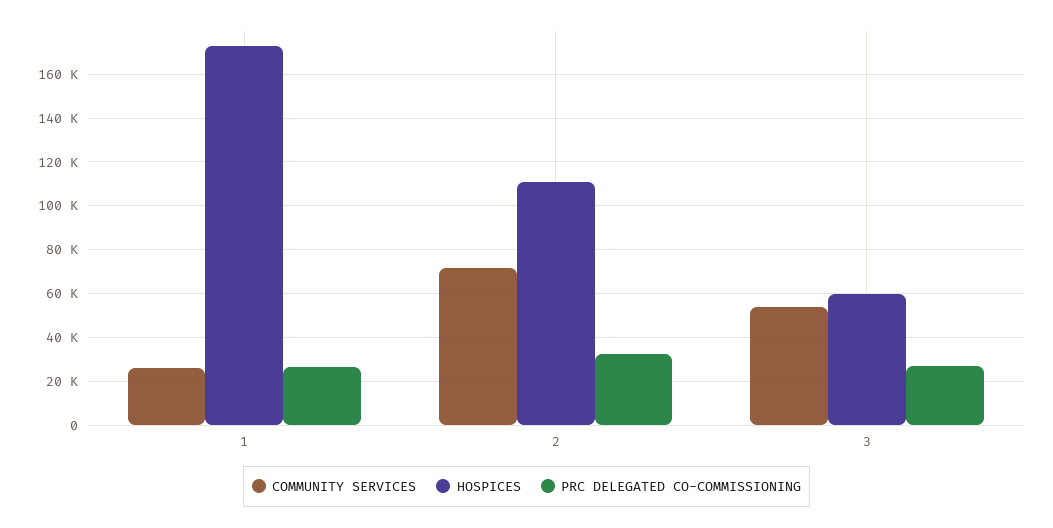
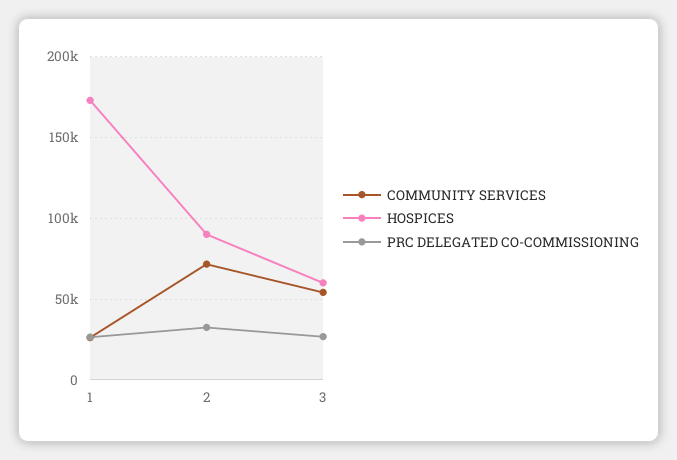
  {
    "COMMUNITY SERVICES": {
      "1": 25000,
      "2": 70000,
      "3": 55000
    },
    "HOSPICES": {
      "1": 175000,
-     "2": 110000,
+     "2": 90000,
      "3": 60000
    },
    "PRC DELEGATED CO-COMMISSIONING": {
      "1": 25000,
      "2": 30000,
      "3": 25000
    }
  }

